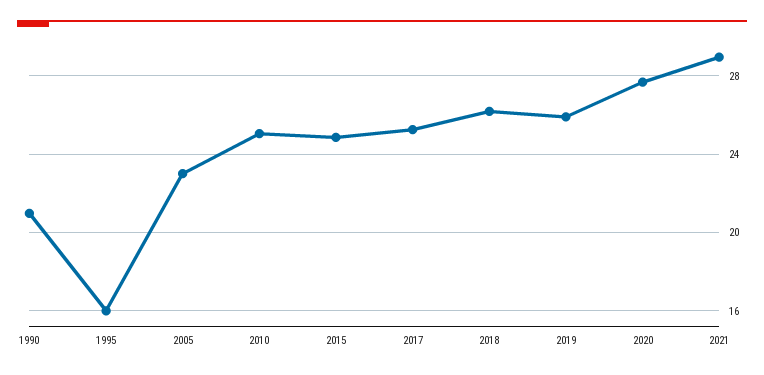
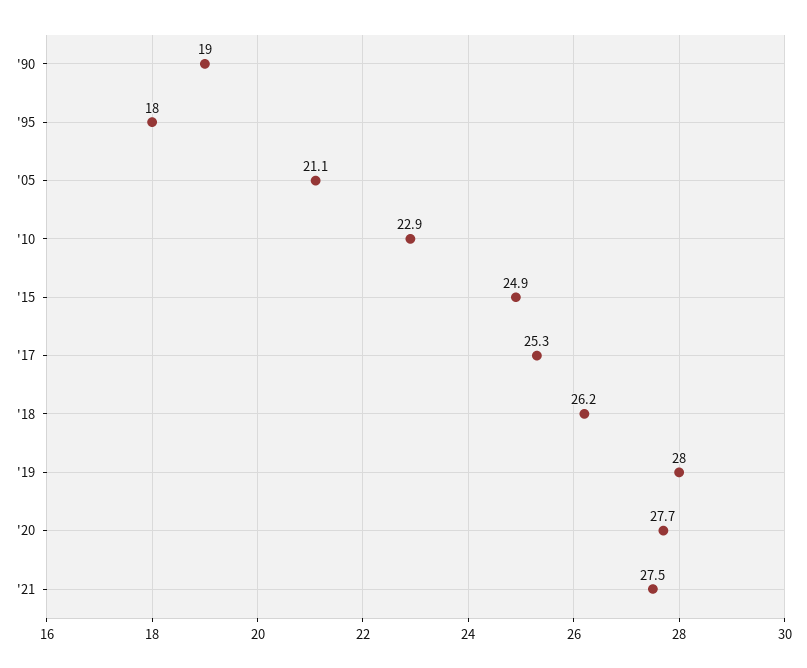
  {
-   "1990": 21,
+   "1990": 19,
-   "1995": 16,
+   "1995": 18,
-   "2005": 23,
+   "2005": 21.1,
-   "2010": 25,
+   "2010": 22.9,
    "2015": 24.9,
    "2017": 25.3,
    "2018": 26.2,
-   "2019": 26,
+   "2019": 28,
    "2020": 27.7,
-   "2021": 29
+   "2021": 27.5
  }

